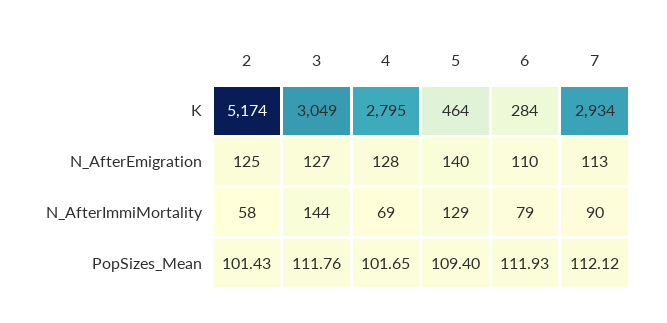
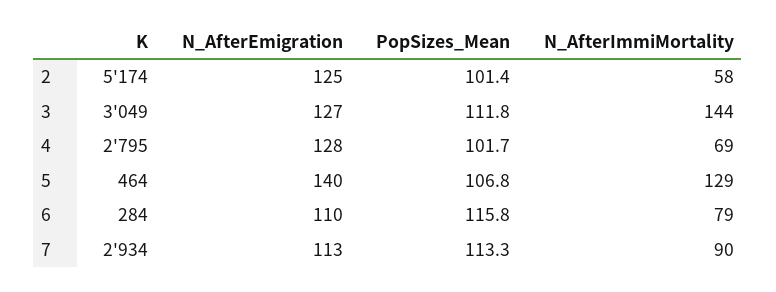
  {
    "2": {
      "K": 5174,
      "N_AfterEmigration": 125,
      "N_AfterImmiMortality": 58,
      "PopSizes_Mean": 101.43
    },
    "3": {
      "K": 3049,
      "N_AfterEmigration": 127,
      "N_AfterImmiMortality": 144,
      "PopSizes_Mean": 111.76
    },
    "4": {
      "K": 2795,
      "N_AfterEmigration": 128,
      "N_AfterImmiMortality": 69,
      "PopSizes_Mean": 101.65
    },
    "5": {
      "K": 464,
      "N_AfterEmigration": 140,
      "N_AfterImmiMortality": 129,
-     "PopSizes_Mean": 109.4
+     "PopSizes_Mean": 106.8
    },
    "6": {
      "K": 284,
      "N_AfterEmigration": 110,
      "N_AfterImmiMortality": 79,
-     "PopSizes_Mean": 111.93
+     "PopSizes_Mean": 115.8
    },
    "7": {
      "K": 2934,
      "N_AfterEmigration": 113,
      "N_AfterImmiMortality": 90,
-     "PopSizes_Mean": 112.12
+     "PopSizes_Mean": 113.3
    }
  }

